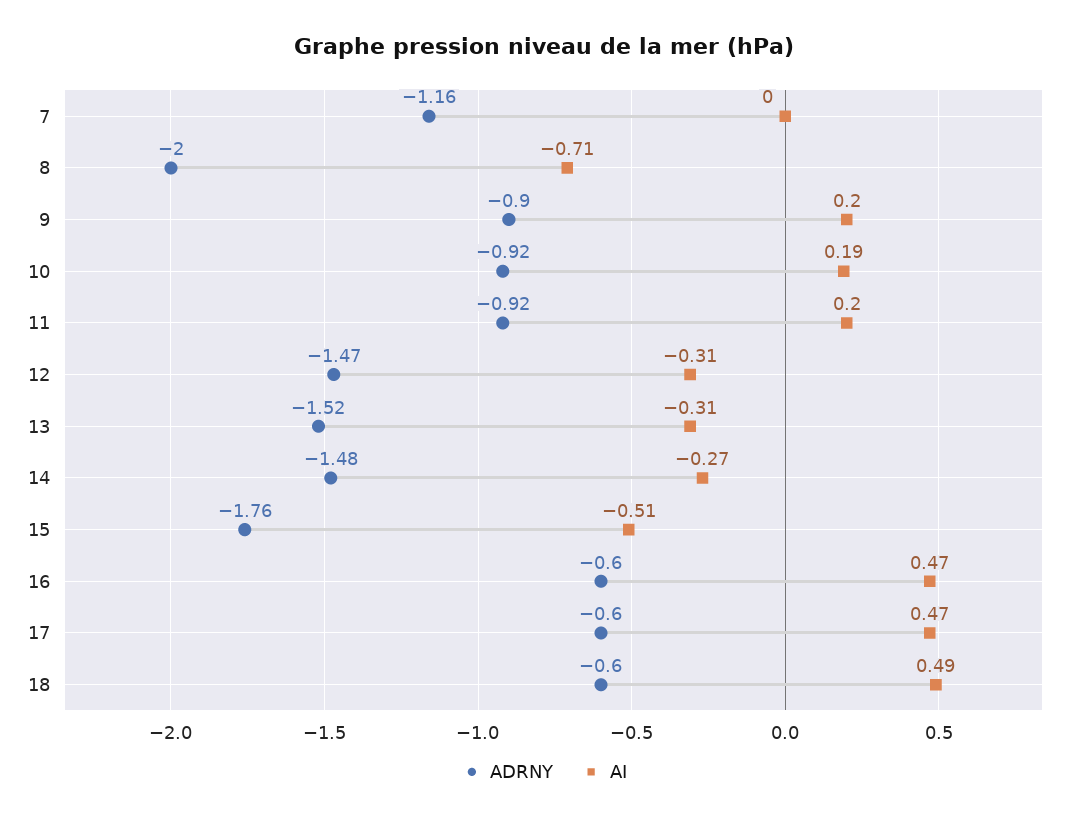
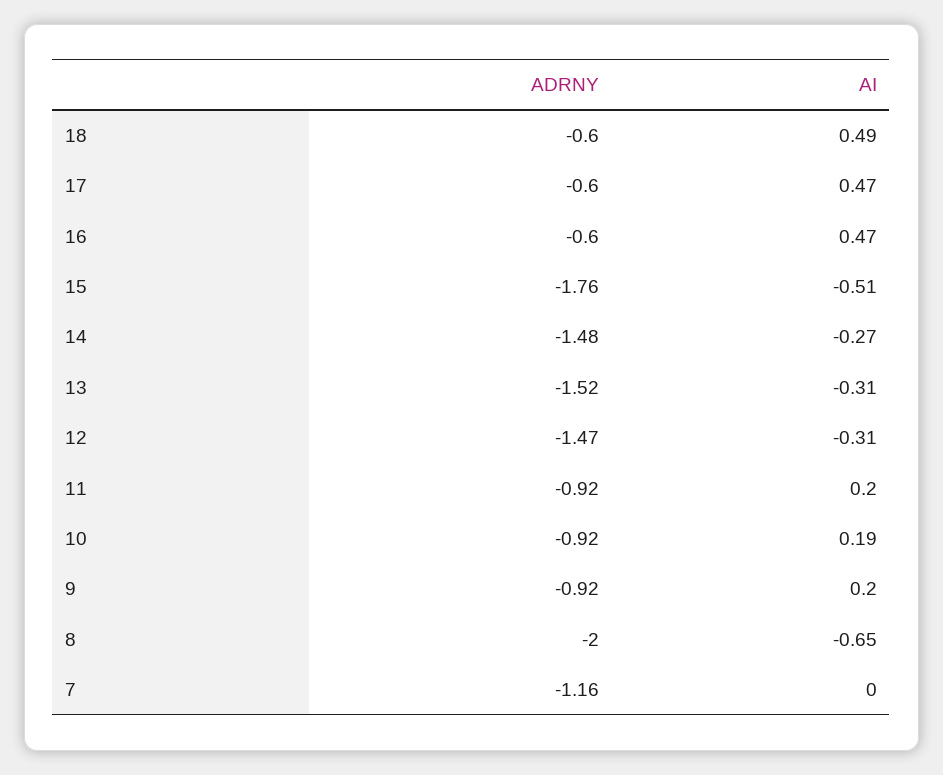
  {
    "ADRNY": {
      "7": -1.16,
      "8": -2,
-     "9": -0.9,
+     "9": -0.92,
      "10": -0.92,
      "11": -0.92,
      "12": -1.47,
      "13": -1.52,
      "14": -1.48,
      "15": -1.76,
      "16": -0.6,
      "17": -0.6,
      "18": -0.6
    },
    "AI": {
      "7": 0,
-     "8": -0.71,
+     "8": -0.65,
      "9": 0.2,
      "10": 0.19,
      "11": 0.2,
      "12": -0.31,
      "13": -0.31,
      "14": -0.27,
      "15": -0.51,
      "16": 0.47,
      "17": 0.47,
      "18": 0.49
    }
  }

